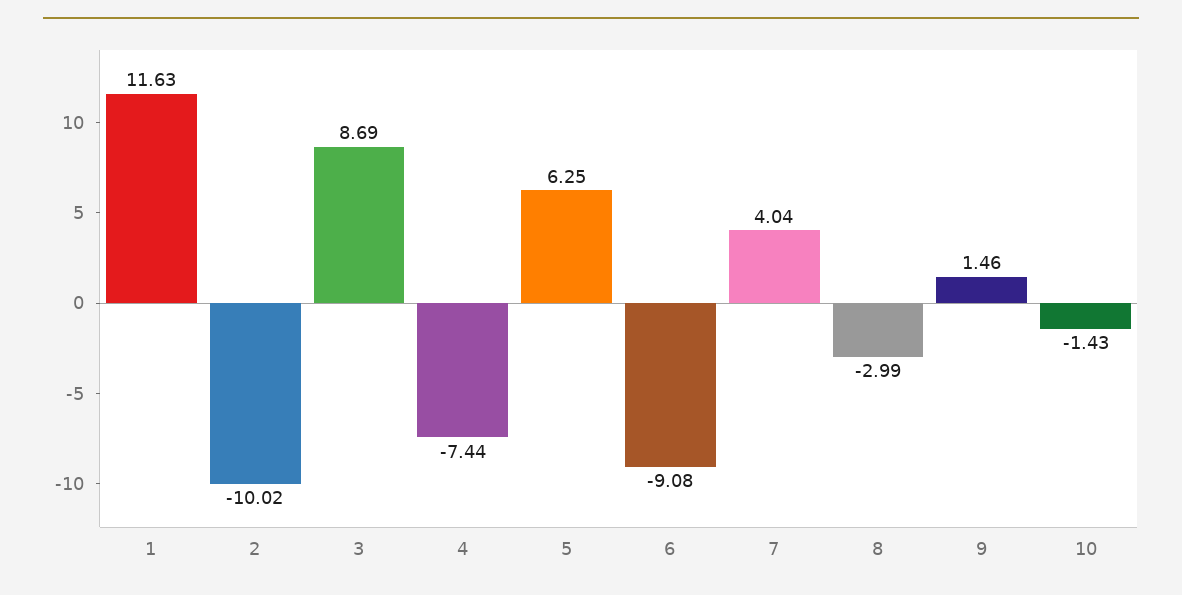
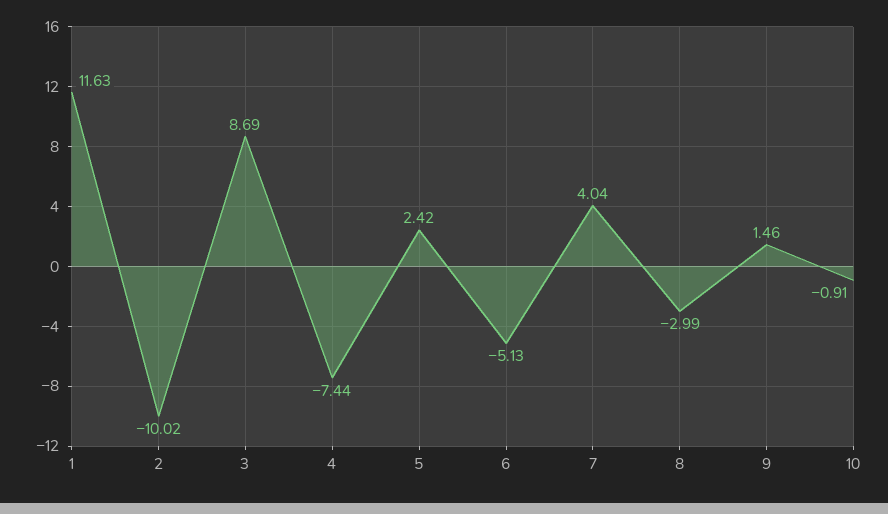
  {
    "1": 11.63,
    "2": -10.02,
    "3": 8.69,
    "4": -7.44,
-   "5": 6.25,
+   "5": 2.42,
-   "6": -9.08,
+   "6": -5.13,
    "7": 4.04,
    "8": -2.99,
    "9": 1.46,
-   "10": -1.43
+   "10": -0.91
  }

